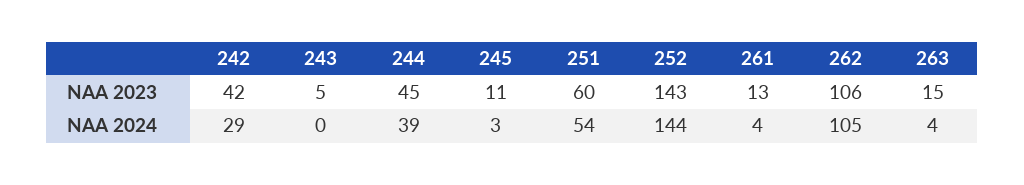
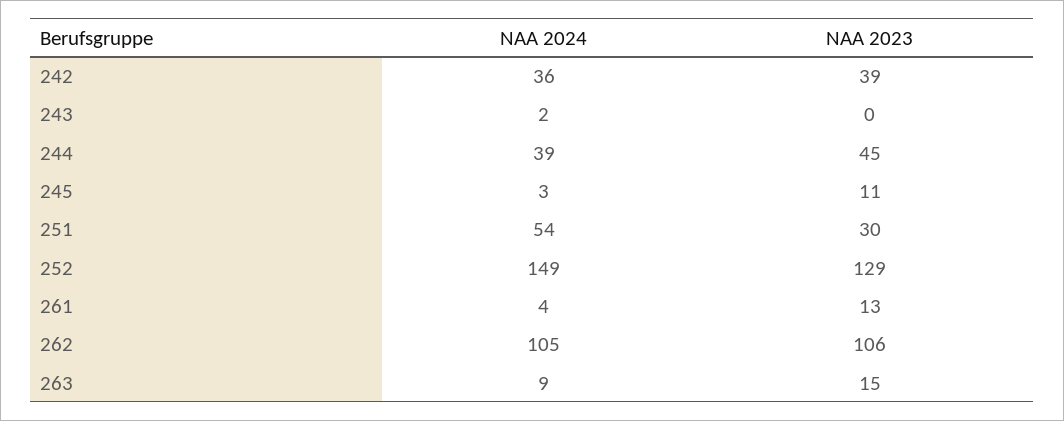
  {
    "242": {
-     "NAA 2023": 42,
+     "NAA 2023": 39,
-     "NAA 2024": 29
+     "NAA 2024": 36
    },
    "243": {
-     "NAA 2023": 5,
+     "NAA 2023": 0,
-     "NAA 2024": 0
+     "NAA 2024": 2
    },
    "244": {
      "NAA 2023": 45,
      "NAA 2024": 39
    },
    "245": {
      "NAA 2023": 11,
      "NAA 2024": 3
    },
    "251": {
-     "NAA 2023": 60,
+     "NAA 2023": 30,
      "NAA 2024": 54
    },
    "252": {
-     "NAA 2023": 143,
+     "NAA 2023": 129,
-     "NAA 2024": 144
+     "NAA 2024": 149
    },
    "261": {
      "NAA 2023": 13,
      "NAA 2024": 4
    },
    "262": {
      "NAA 2023": 106,
      "NAA 2024": 105
    },
    "263": {
      "NAA 2023": 15,
-     "NAA 2024": 4
+     "NAA 2024": 9
    }
  }

